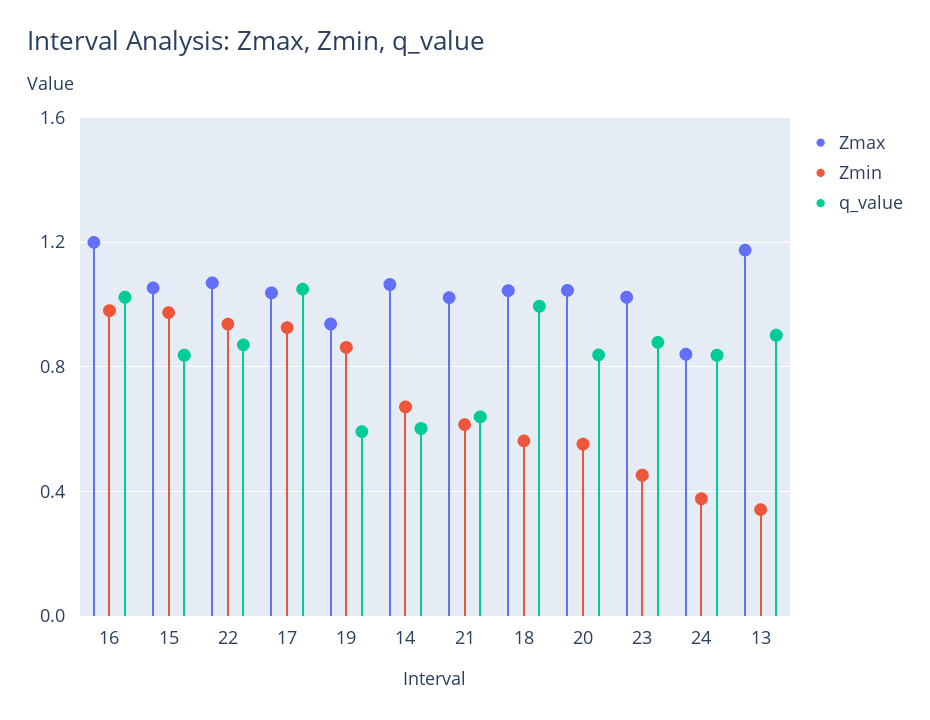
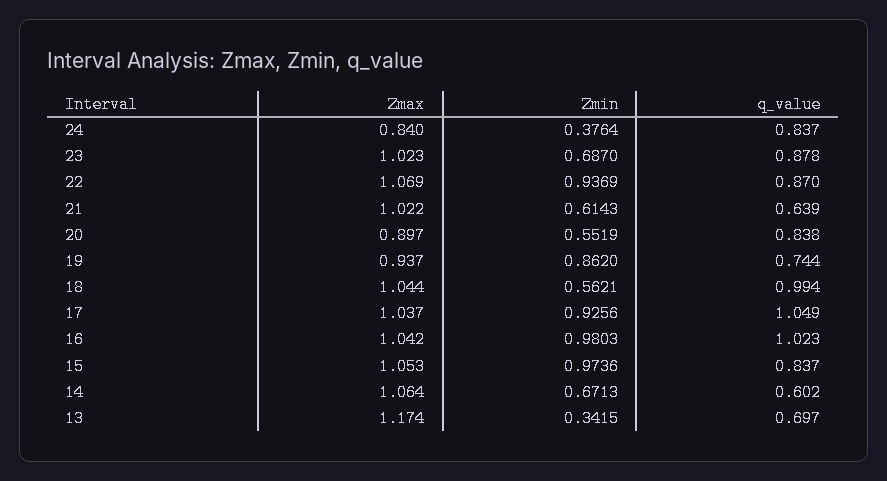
  {
    "Zmax": {
-     "16": 1.2,
+     "16": 1.042,
      "15": 1.053,
      "22": 1.069,
      "17": 1.037,
      "19": 0.937,
      "14": 1.064,
      "21": 1.022,
      "18": 1.044,
-     "20": 1.05,
+     "20": 0.897,
      "23": 1.023,
      "24": 0.84,
      "13": 1.174
    },
    "Zmin": {
      "16": 0.9803,
      "15": 0.9736,
      "22": 0.9369,
      "17": 0.9256,
      "19": 0.862,
      "14": 0.6713,
      "21": 0.6143,
      "18": 0.5621,
      "20": 0.5519,
-     "23": 0.45,
+     "23": 0.687,
      "24": 0.3764,
      "13": 0.3415
    },
    "q_value": {
      "16": 1.023,
      "15": 0.837,
      "22": 0.87,
      "17": 1.049,
-     "19": 0.6,
+     "19": 0.744,
      "14": 0.602,
      "21": 0.639,
      "18": 0.994,
      "20": 0.838,
      "23": 0.878,
      "24": 0.837,
-     "13": 0.9
+     "13": 0.697
    }
  }

